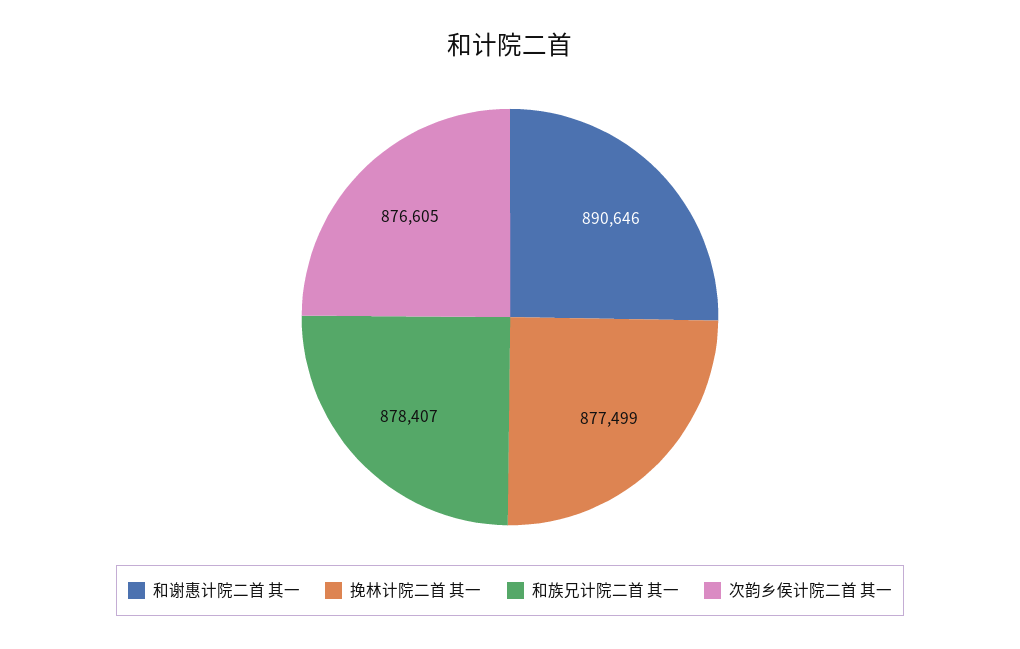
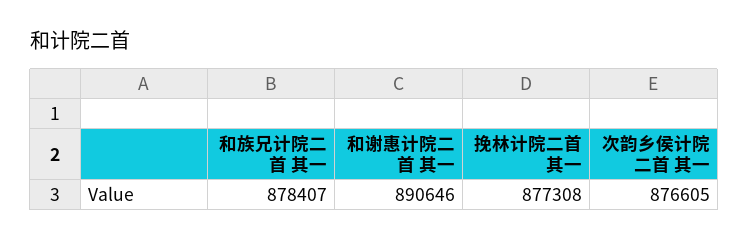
  {
    "和谢惠计院二首 其一": 890646,
-   "挽林计院二首 其一": 877499,
+   "挽林计院二首 其一": 877308,
    "和族兄计院二首 其一": 878407,
    "次韵乡侯计院二首 其一": 876605
  }

